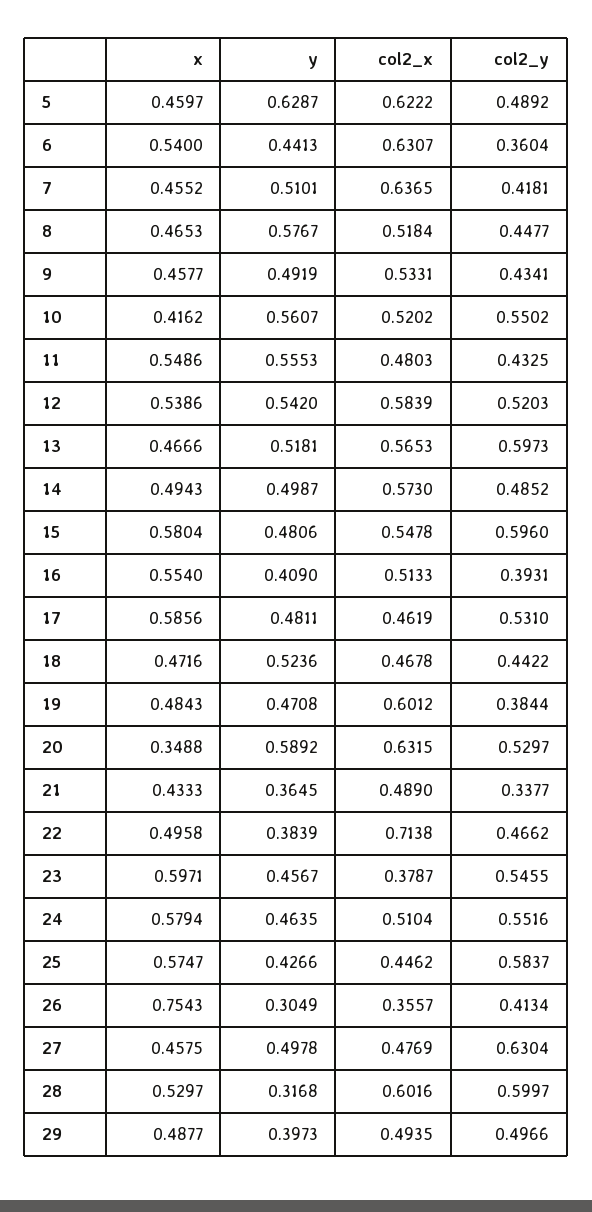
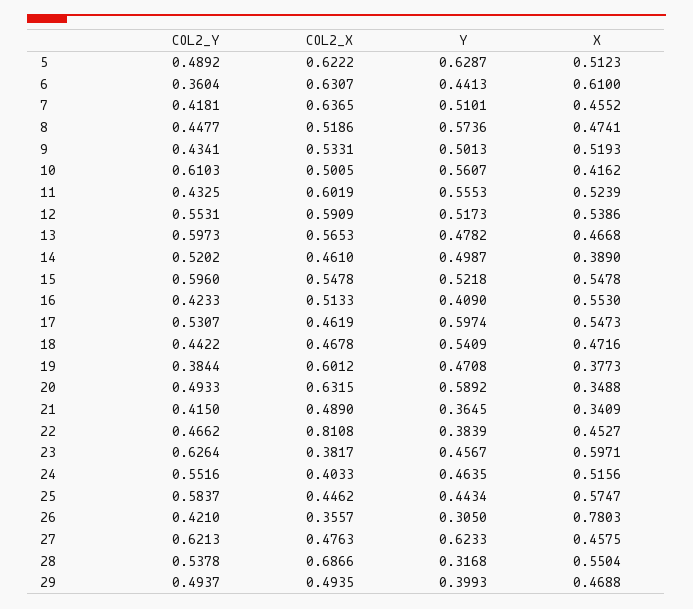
  {
    "x": {
-     "5": 0.4597,
+     "5": 0.5123,
-     "6": 0.54,
+     "6": 0.61,
      "7": 0.4552,
-     "8": 0.4653,
+     "8": 0.4741,
-     "9": 0.4577,
+     "9": 0.5193,
      "10": 0.4162,
-     "11": 0.5486,
+     "11": 0.5239,
      "12": 0.5386,
-     "13": 0.4666,
+     "13": 0.4668,
-     "14": 0.4943,
+     "14": 0.389,
-     "15": 0.5804,
+     "15": 0.5478,
-     "16": 0.554,
+     "16": 0.553,
-     "17": 0.5856,
+     "17": 0.5473,
      "18": 0.4716,
-     "19": 0.4843,
+     "19": 0.3773,
      "20": 0.3488,
-     "21": 0.4333,
+     "21": 0.3409,
-     "22": 0.4958,
+     "22": 0.4527,
      "23": 0.5971,
-     "24": 0.5794,
+     "24": 0.5156,
      "25": 0.5747,
-     "26": 0.7543,
+     "26": 0.7803,
      "27": 0.4575,
-     "28": 0.5297,
+     "28": 0.5504,
-     "29": 0.4877
+     "29": 0.4688
    },
    "y": {
      "5": 0.6287,
      "6": 0.4413,
      "7": 0.5101,
-     "8": 0.5767,
+     "8": 0.5736,
-     "9": 0.4919,
+     "9": 0.5013,
      "10": 0.5607,
      "11": 0.5553,
-     "12": 0.542,
+     "12": 0.5173,
-     "13": 0.5181,
+     "13": 0.4782,
      "14": 0.4987,
-     "15": 0.4806,
+     "15": 0.5218,
      "16": 0.409,
-     "17": 0.4811,
+     "17": 0.5974,
-     "18": 0.5236,
+     "18": 0.5409,
      "19": 0.4708,
      "20": 0.5892,
      "21": 0.3645,
      "22": 0.3839,
      "23": 0.4567,
      "24": 0.4635,
-     "25": 0.4266,
+     "25": 0.4434,
-     "26": 0.3049,
+     "26": 0.305,
-     "27": 0.4978,
+     "27": 0.6233,
      "28": 0.3168,
-     "29": 0.3973
+     "29": 0.3993
    },
    "col2_x": {
      "5": 0.6222,
      "6": 0.6307,
      "7": 0.6365,
-     "8": 0.5184,
+     "8": 0.5186,
      "9": 0.5331,
-     "10": 0.5202,
+     "10": 0.5005,
-     "11": 0.4803,
+     "11": 0.6019,
-     "12": 0.5839,
+     "12": 0.5909,
      "13": 0.5653,
-     "14": 0.573,
+     "14": 0.461,
      "15": 0.5478,
      "16": 0.5133,
      "17": 0.4619,
      "18": 0.4678,
      "19": 0.6012,
      "20": 0.6315,
      "21": 0.489,
-     "22": 0.7138,
+     "22": 0.8108,
-     "23": 0.3787,
+     "23": 0.3817,
-     "24": 0.5104,
+     "24": 0.4033,
      "25": 0.4462,
      "26": 0.3557,
-     "27": 0.4769,
+     "27": 0.4763,
-     "28": 0.6016,
+     "28": 0.6866,
      "29": 0.4935
    },
    "col2_y": {
      "5": 0.4892,
      "6": 0.3604,
      "7": 0.4181,
      "8": 0.4477,
      "9": 0.4341,
-     "10": 0.5502,
+     "10": 0.6103,
      "11": 0.4325,
-     "12": 0.5203,
+     "12": 0.5531,
      "13": 0.5973,
-     "14": 0.4852,
+     "14": 0.5202,
      "15": 0.596,
-     "16": 0.3931,
+     "16": 0.4233,
-     "17": 0.531,
+     "17": 0.5307,
      "18": 0.4422,
      "19": 0.3844,
-     "20": 0.5297,
+     "20": 0.4933,
-     "21": 0.3377,
+     "21": 0.415,
      "22": 0.4662,
-     "23": 0.5455,
+     "23": 0.6264,
      "24": 0.5516,
      "25": 0.5837,
-     "26": 0.4134,
+     "26": 0.421,
-     "27": 0.6304,
+     "27": 0.6213,
-     "28": 0.5997,
+     "28": 0.5378,
-     "29": 0.4966
+     "29": 0.4937
    }
  }

